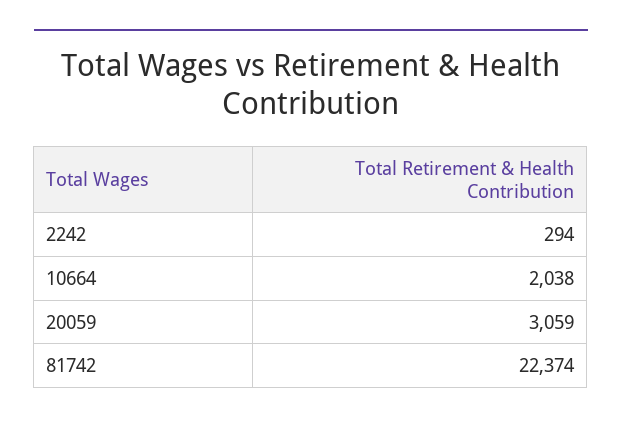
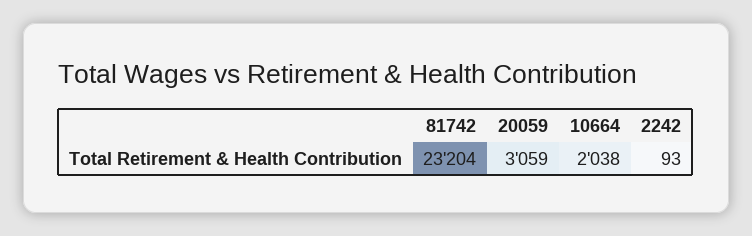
  {
-   "2242": 294,
+   "2242": 93,
    "10664": 2038,
    "20059": 3059,
-   "81742": 22374
+   "81742": 23204
  }

